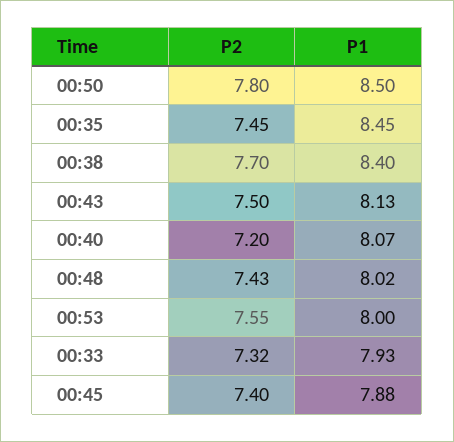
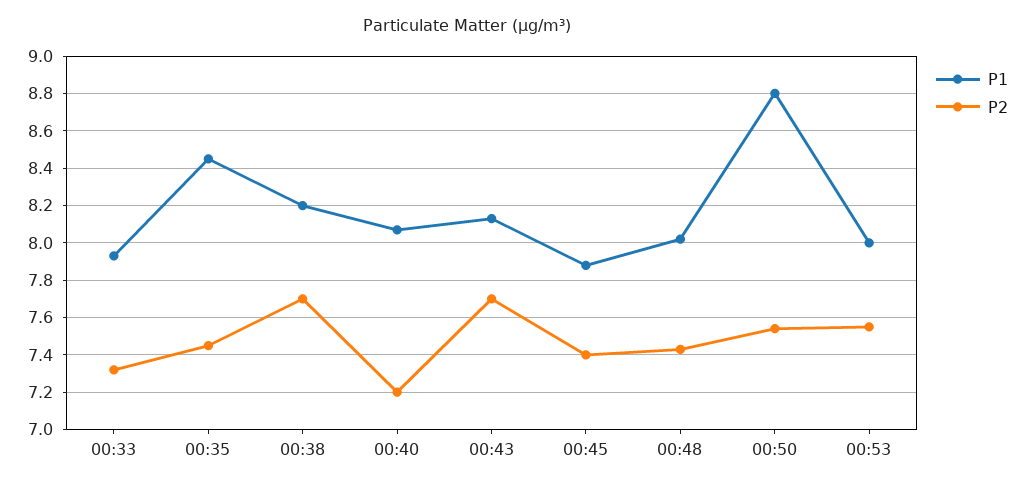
  {
    "P2": {
-     "00:50": 7.8,
+     "00:50": 7.55,
      "00:35": 7.45,
      "00:38": 7.7,
-     "00:43": 7.5,
+     "00:43": 7.7,
      "00:40": 7.2,
      "00:48": 7.43,
      "00:53": 7.55,
      "00:33": 7.32,
      "00:45": 7.4
    },
    "P1": {
-     "00:50": 8.5,
+     "00:50": 8.8,
      "00:35": 8.45,
-     "00:38": 8.4,
+     "00:38": 8.2,
      "00:43": 8.13,
      "00:40": 8.07,
      "00:48": 8.02,
      "00:53": 8,
      "00:33": 7.93,
      "00:45": 7.88
    }
  }

